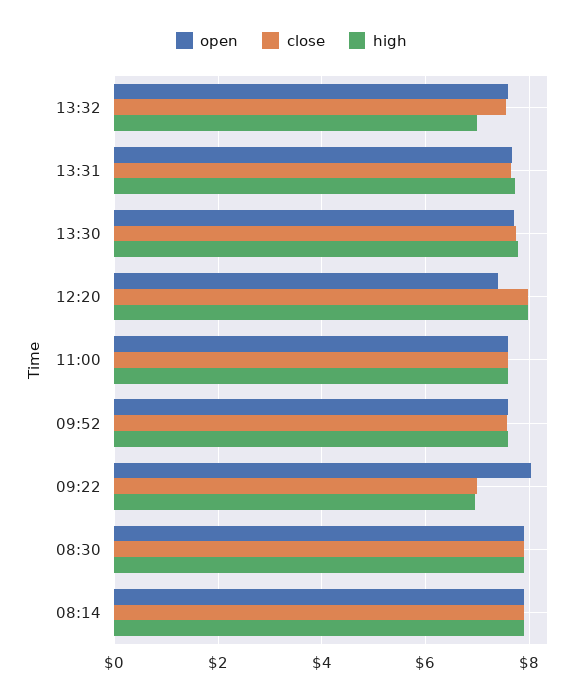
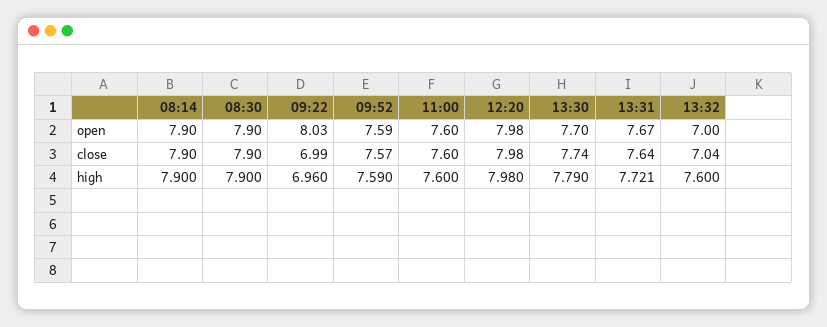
  {
    "open": {
-     "13:32": 7.6,
+     "13:32": 7,
      "13:31": 7.67,
      "13:30": 7.7,
-     "12:20": 7.4,
+     "12:20": 7.98,
      "11:00": 7.6,
      "09:52": 7.59,
      "09:22": 8.03,
      "08:30": 7.9,
      "08:14": 7.9
    },
    "close": {
-     "13:32": 7.6,
+     "13:32": 7.04,
      "13:31": 7.64,
      "13:30": 7.74,
      "12:20": 7.98,
      "11:00": 7.6,
      "09:52": 7.57,
      "09:22": 6.99,
      "08:30": 7.9,
      "08:14": 7.9
    },
    "high": {
-     "13:32": 7,
+     "13:32": 7.6,
      "13:31": 7.721,
      "13:30": 7.79,
      "12:20": 7.98,
      "11:00": 7.6,
      "09:52": 7.59,
      "09:22": 6.96,
      "08:30": 7.9,
      "08:14": 7.9
    }
  }

